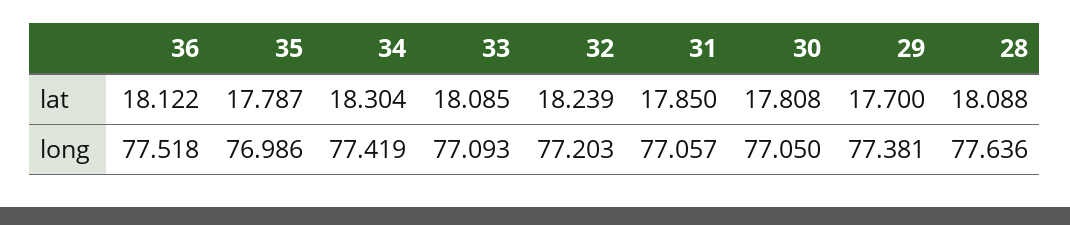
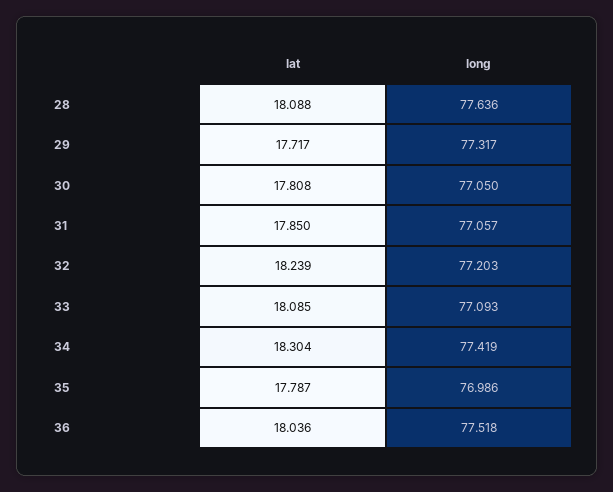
  {
    "36": {
-     "lat": 18.122,
+     "lat": 18.036,
      "long": 77.518
    },
    "35": {
      "lat": 17.787,
      "long": 76.986
    },
    "34": {
      "lat": 18.304,
      "long": 77.419
    },
    "33": {
      "lat": 18.085,
      "long": 77.093
    },
    "32": {
      "lat": 18.239,
      "long": 77.203
    },
    "31": {
      "lat": 17.85,
      "long": 77.057
    },
    "30": {
      "lat": 17.808,
      "long": 77.05
    },
    "29": {
-     "lat": 17.7,
+     "lat": 17.717,
-     "long": 77.381
+     "long": 77.317
    },
    "28": {
      "lat": 18.088,
      "long": 77.636
    }
  }

